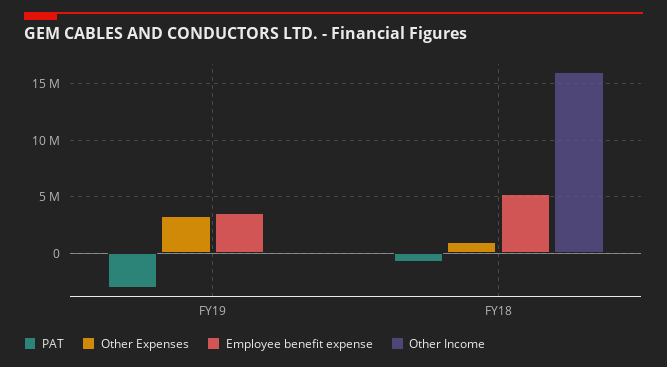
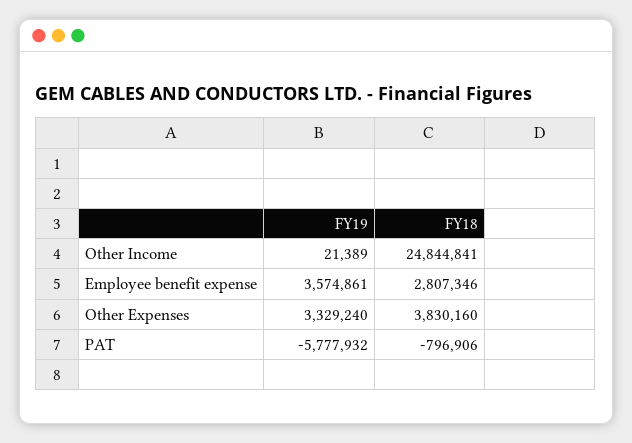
  {
    "PAT": {
-     "FY19": -3000000,
+     "FY19": -5777932,
      "FY18": -796906
    },
    "Other Expenses": {
      "FY19": 3329240,
-     "FY18": 1000000
+     "FY18": 3830160
    },
    "Employee benefit expense": {
      "FY19": 3574861,
-     "FY18": 5000000
+     "FY18": 2807346
    },
    "Other Income": {
      "FY19": 21389,
-     "FY18": 16000000
+     "FY18": 24844841
    }
  }

